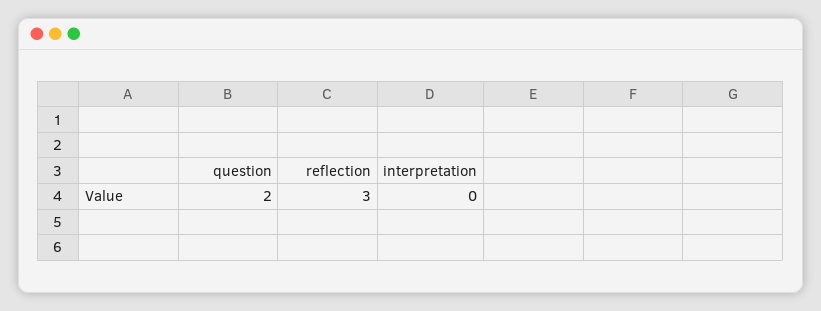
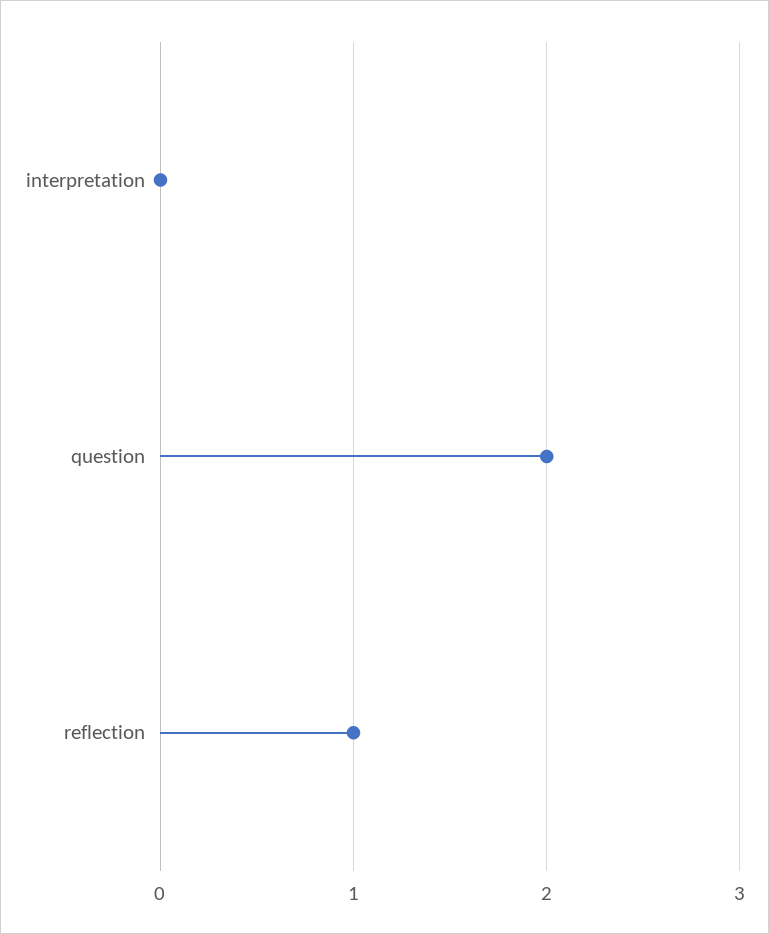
  {
    "question": 2,
-   "reflection": 3,
+   "reflection": 1,
    "interpretation": 0
  }

